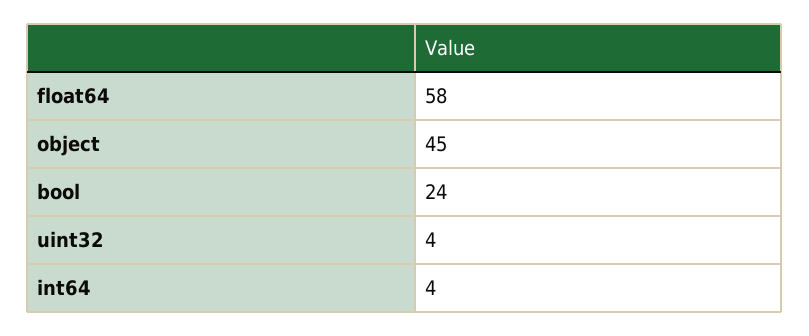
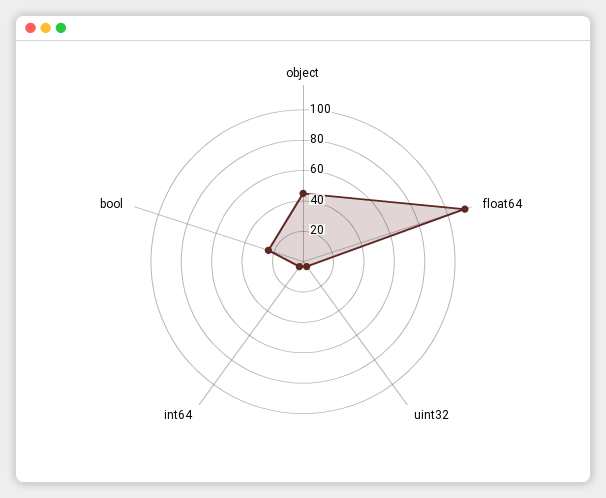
  {
-   "float64": 58,
+   "float64": 110,
    "object": 45,
    "bool": 24,
    "uint32": 4,
    "int64": 4
  }

